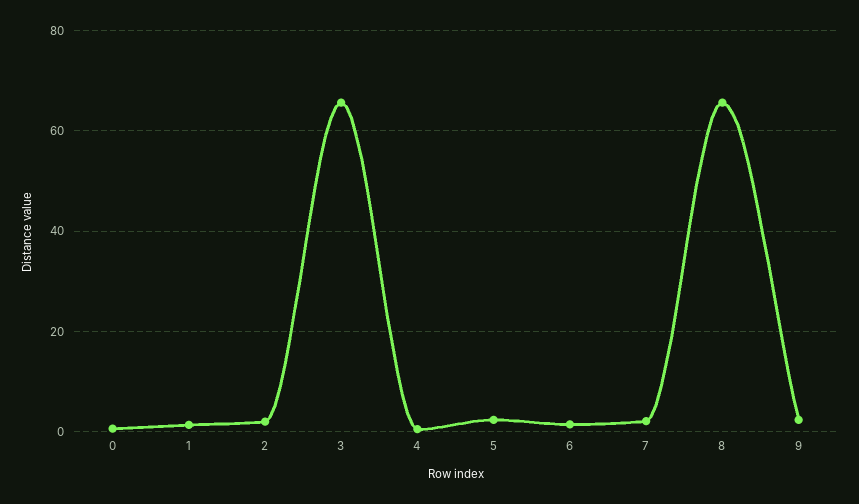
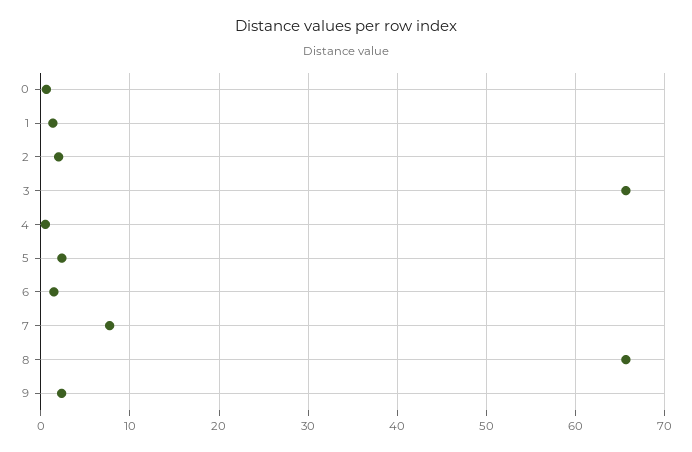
  {
    "0": 1,
    "1": 1,
    "2": 2,
    "3": 66,
    "4": 1,
    "5": 2,
    "6": 1,
-   "7": 2,
+   "7": 8,
    "8": 66,
    "9": 2
  }

